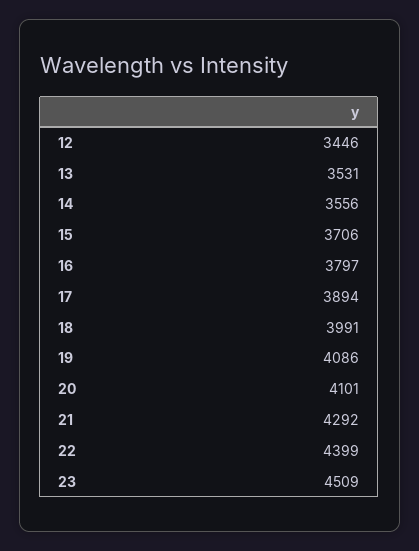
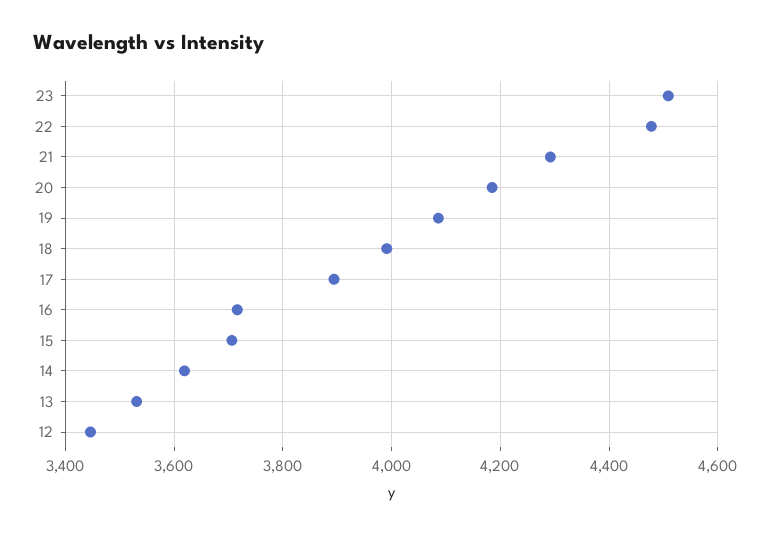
  {
    "12": 3446,
    "13": 3531,
-   "14": 3556,
+   "14": 3620,
    "15": 3706,
-   "16": 3797,
+   "16": 3720,
    "17": 3894,
    "18": 3991,
    "19": 4086,
-   "20": 4101,
+   "20": 4180,
    "21": 4292,
-   "22": 4399,
+   "22": 4480,
    "23": 4509
  }

